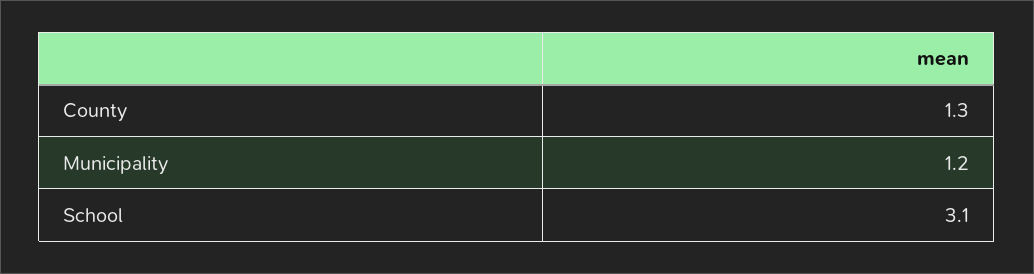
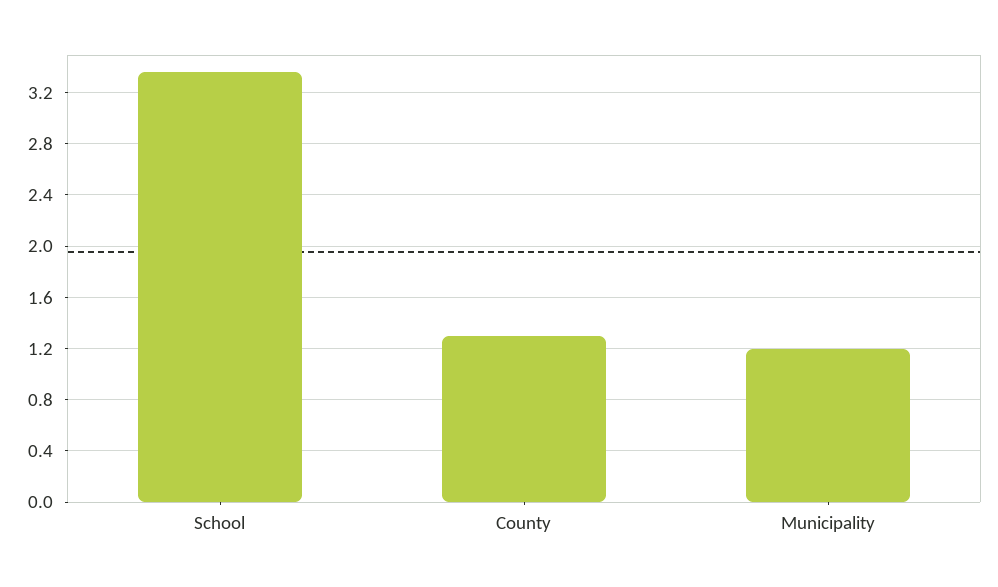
  {
    "County": 1.3,
    "Municipality": 1.2,
-   "School": 3.1
+   "School": 3.35
  }

